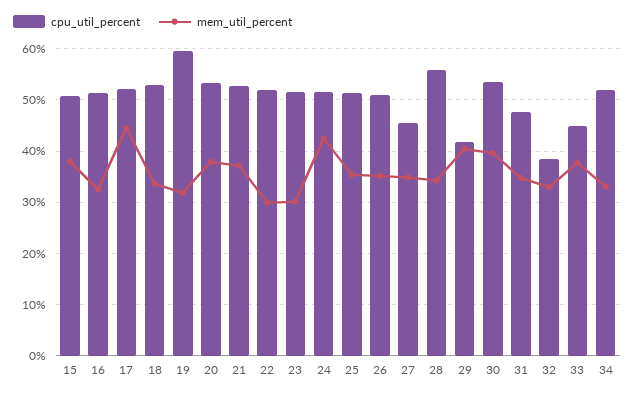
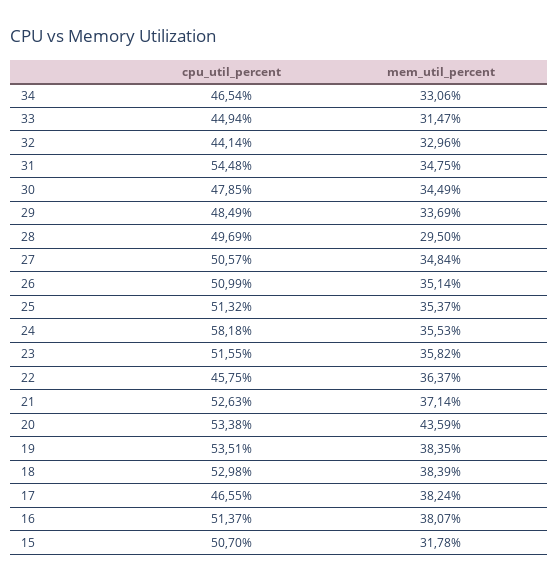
  {
    "cpu_util_percent": {
      "15": 50.7,
      "16": 51.37,
-     "17": 52,
+     "17": 46.55,
      "18": 52.98,
-     "19": 60,
+     "19": 53.51,
      "20": 53.38,
      "21": 52.63,
-     "22": 52,
+     "22": 45.75,
      "23": 51.55,
-     "24": 52,
+     "24": 58.18,
      "25": 51.32,
      "26": 50.99,
-     "27": 46,
+     "27": 50.57,
-     "28": 56,
+     "28": 49.69,
-     "29": 42,
+     "29": 48.49,
-     "30": 54,
+     "30": 47.85,
-     "31": 48,
+     "31": 54.48,
-     "32": 38,
+     "32": 44.14,
      "33": 44.94,
-     "34": 52
+     "34": 46.54
    },
    "mem_util_percent": {
-     "15": 38,
+     "15": 31.78,
-     "16": 32,
+     "16": 38.07,
-     "17": 44,
+     "17": 38.24,
-     "18": 34,
+     "18": 38.39,
-     "19": 32,
+     "19": 38.35,
-     "20": 38,
+     "20": 43.59,
      "21": 37.14,
-     "22": 30,
+     "22": 36.37,
-     "23": 30,
+     "23": 35.82,
-     "24": 42,
+     "24": 35.53,
      "25": 35.37,
      "26": 35.14,
      "27": 34.84,
-     "28": 34,
+     "28": 29.5,
-     "29": 40,
+     "29": 33.69,
-     "30": 40,
+     "30": 34.49,
      "31": 34.75,
      "32": 32.96,
-     "33": 38,
+     "33": 31.47,
      "34": 33.06
    }
  }

